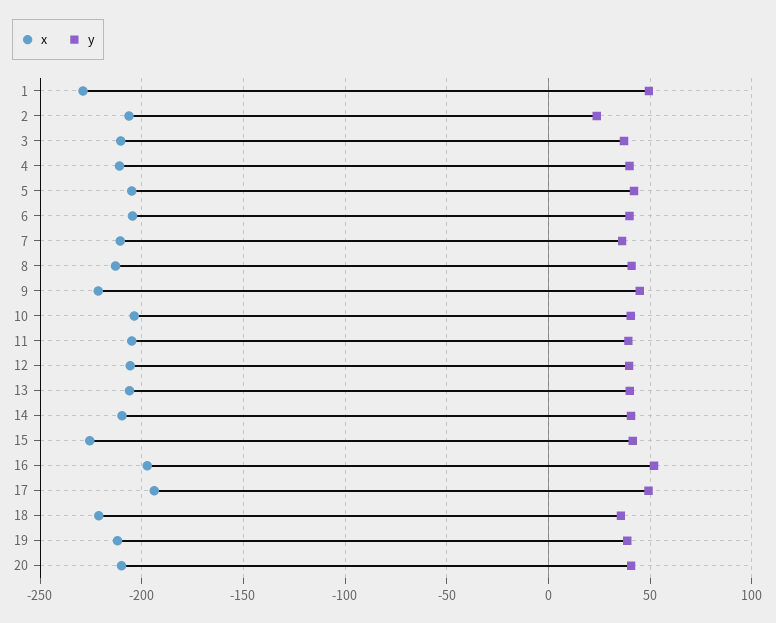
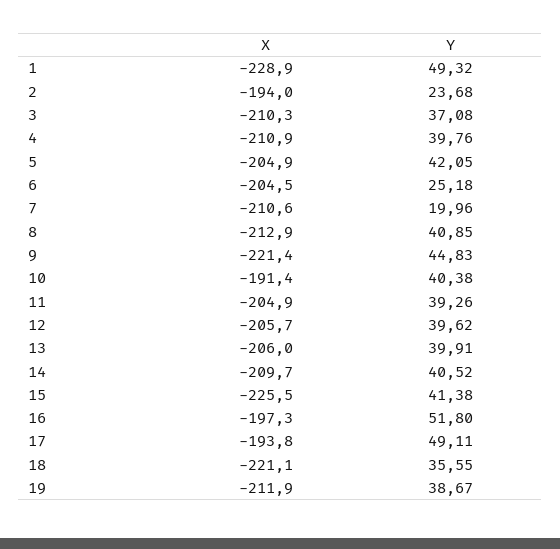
  {
    "x": {
      "1": -228.9,
-     "2": -205,
+     "2": -194,
      "3": -210.3,
      "4": -210.9,
      "5": -204.9,
      "6": -204.5,
      "7": -210.6,
      "8": -212.9,
      "9": -221.4,
-     "10": -205,
+     "10": -191.4,
      "11": -204.9,
      "12": -205.7,
      "13": -206,
      "14": -209.7,
      "15": -225.5,
      "16": -197.3,
      "17": -193.8,
      "18": -221.1,
-     "19": -211.9,
+     "19": -211.9
-     "20": -210
    },
    "y": {
      "1": 49.32,
      "2": 23.68,
      "3": 37.08,
      "4": 39.76,
      "5": 42.05,
-     "6": 40,
+     "6": 25.18,
-     "7": 35,
+     "7": 19.96,
      "8": 40.85,
      "9": 44.83,
      "10": 40.38,
      "11": 39.26,
      "12": 39.62,
      "13": 39.91,
      "14": 40.52,
      "15": 41.38,
      "16": 51.8,
      "17": 49.11,
      "18": 35.55,
-     "19": 38.67,
+     "19": 38.67
-     "20": 40
    }
  }

